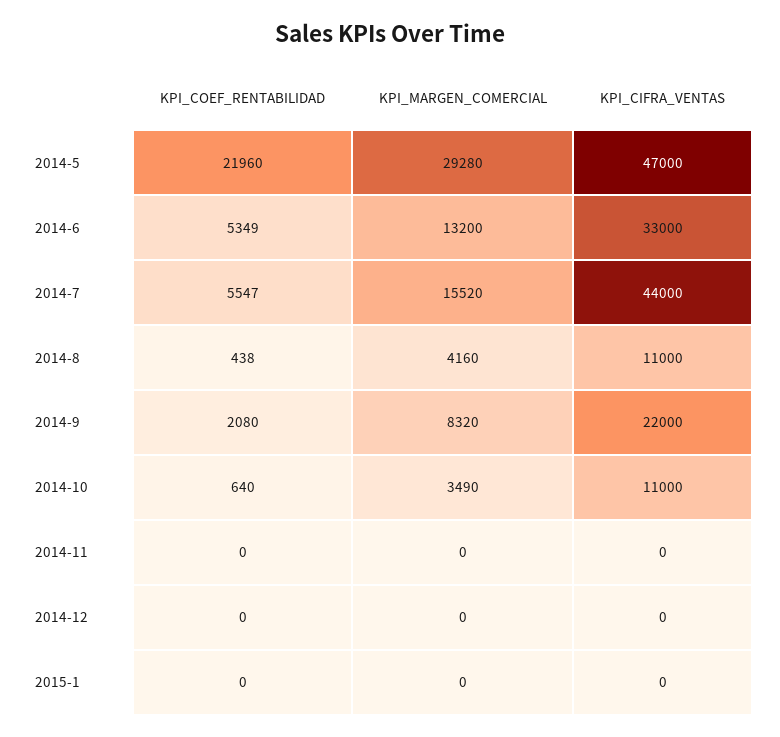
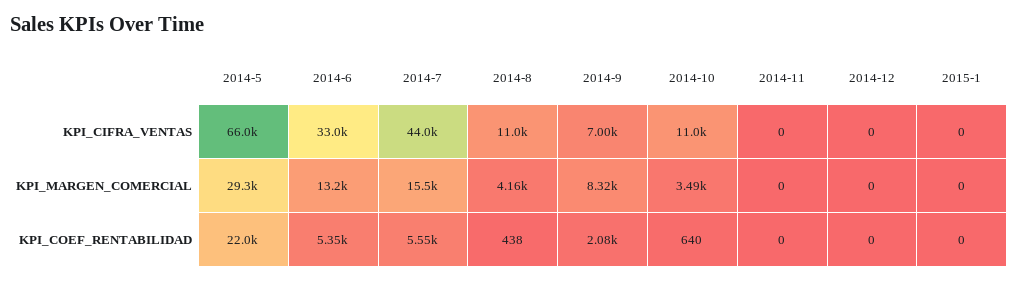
  {
    "KPI_COEF_RENTABILIDAD": {
      "2014-5": 21960,
      "2014-6": 5349,
      "2014-7": 5547,
      "2014-8": 438,
      "2014-9": 2080,
      "2014-10": 640,
      "2014-11": 0,
      "2014-12": 0,
      "2015-1": 0
    },
    "KPI_MARGEN_COMERCIAL": {
      "2014-5": 29280,
      "2014-6": 13200,
      "2014-7": 15520,
      "2014-8": 4160,
      "2014-9": 8320,
      "2014-10": 3490,
      "2014-11": 0,
      "2014-12": 0,
      "2015-1": 0
    },
    "KPI_CIFRA_VENTAS": {
-     "2014-5": 47000,
+     "2014-5": 66000,
      "2014-6": 33000,
      "2014-7": 44000,
      "2014-8": 11000,
-     "2014-9": 22000,
+     "2014-9": 7000,
      "2014-10": 11000,
      "2014-11": 0,
      "2014-12": 0,
      "2015-1": 0
    }
  }

